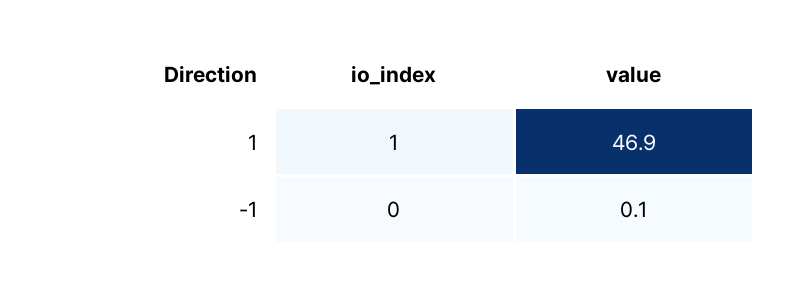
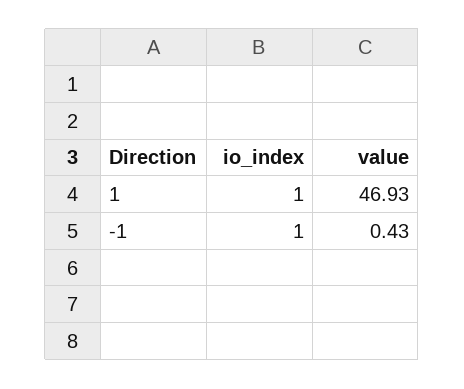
  {
    "io_index": {
      "1": 1,
-     "-1": 0
+     "-1": 1
    },
    "value": {
      "1": 46.93,
-     "-1": 0.1
+     "-1": 0.43
    }
  }

